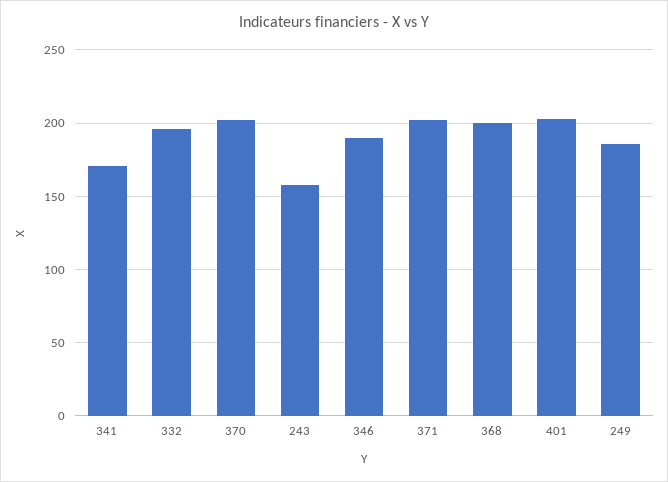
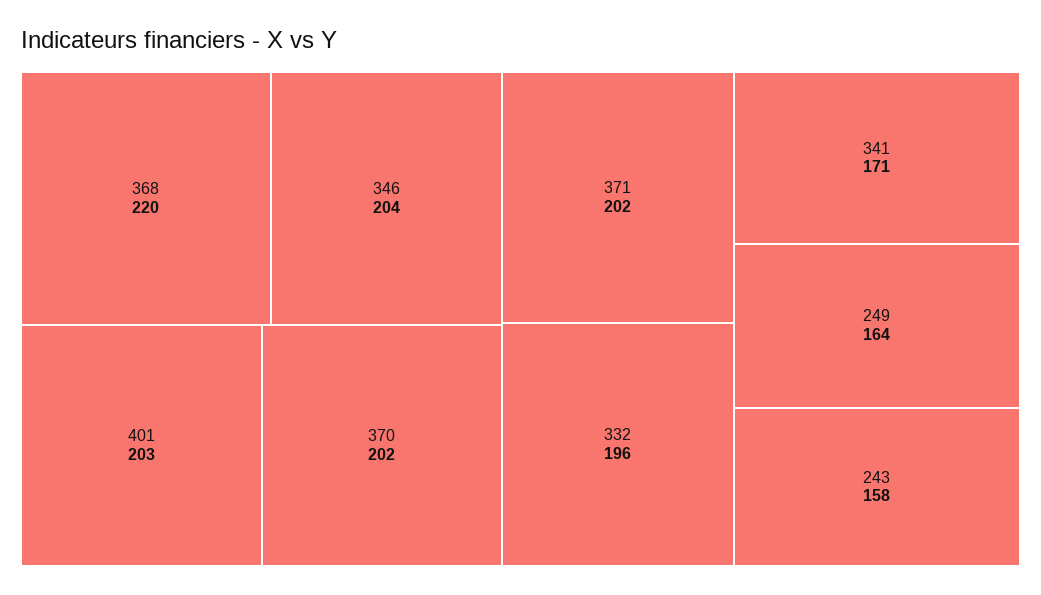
  {
    "341": 171,
    "332": 196,
    "370": 202,
    "243": 158,
-   "346": 190,
+   "346": 204,
    "371": 202,
-   "368": 200,
+   "368": 220,
    "401": 203,
-   "249": 185
+   "249": 164
  }

